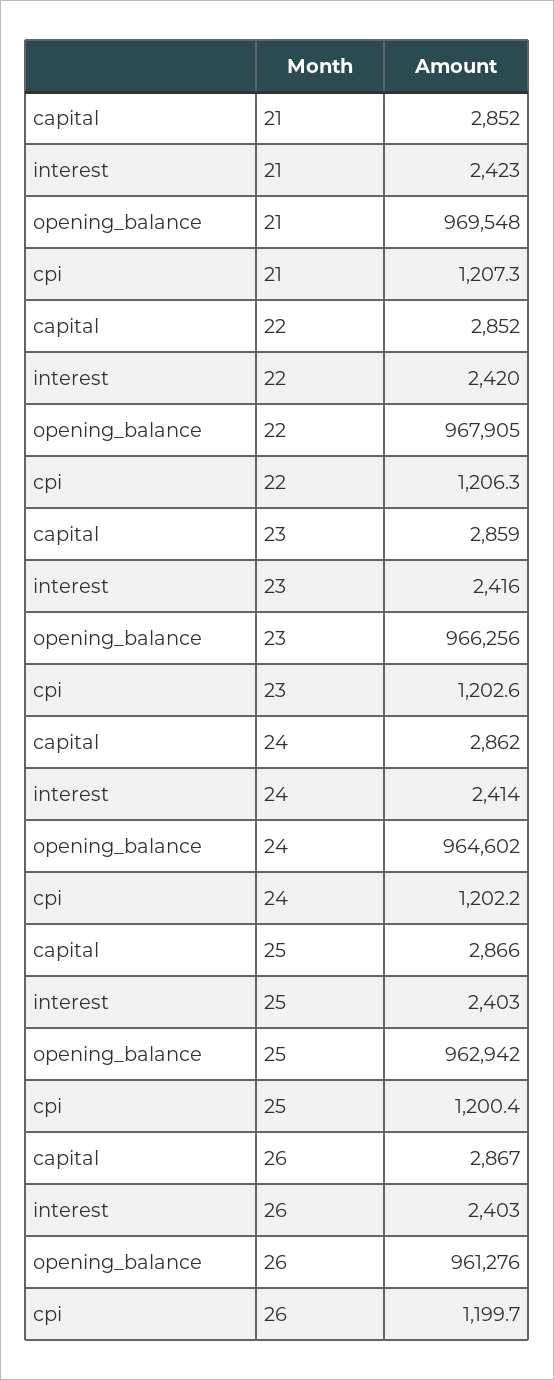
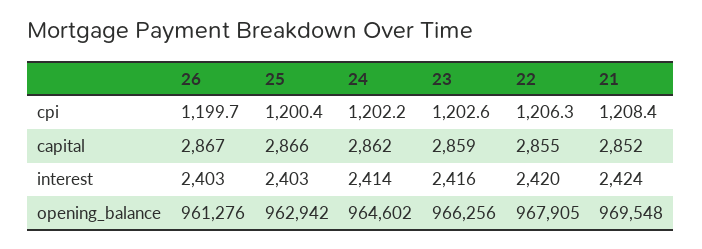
  {
    "capital": {
      "21": 2852,
-     "22": 2852,
+     "22": 2855,
      "23": 2859,
      "24": 2862,
      "25": 2866,
      "26": 2867
    },
    "interest": {
-     "21": 2423,
+     "21": 2424,
      "22": 2420,
      "23": 2416,
      "24": 2414,
      "25": 2403,
      "26": 2403
    },
    "opening_balance": {
      "21": 969548,
      "22": 967905,
      "23": 966256,
      "24": 964602,
      "25": 962942,
      "26": 961276
    },
    "cpi": {
-     "21": 1207.3,
+     "21": 1208.4,
      "22": 1206.3,
      "23": 1202.6,
      "24": 1202.2,
      "25": 1200.4,
      "26": 1199.7
    }
  }

